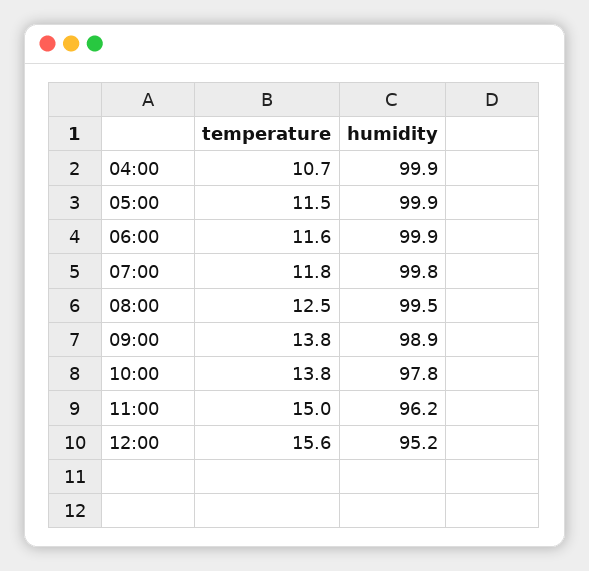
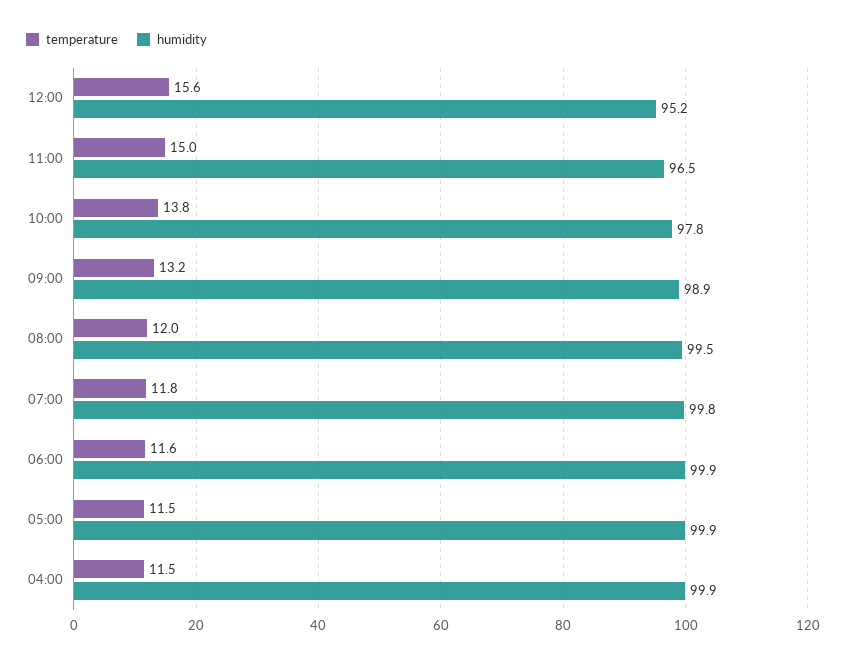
  {
    "temperature": {
-     "04:00": 10.7,
+     "04:00": 11.5,
      "05:00": 11.5,
      "06:00": 11.6,
      "07:00": 11.8,
-     "08:00": 12.5,
+     "08:00": 12,
-     "09:00": 13.8,
+     "09:00": 13.2,
      "10:00": 13.8,
      "11:00": 15,
      "12:00": 15.6
    },
    "humidity": {
      "04:00": 99.9,
      "05:00": 99.9,
      "06:00": 99.9,
      "07:00": 99.8,
      "08:00": 99.5,
      "09:00": 98.9,
      "10:00": 97.8,
-     "11:00": 96.2,
+     "11:00": 96.5,
      "12:00": 95.2
    }
  }

